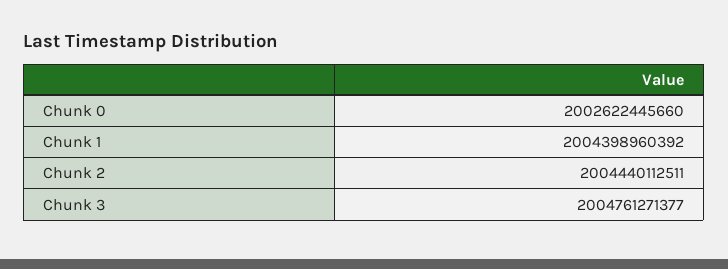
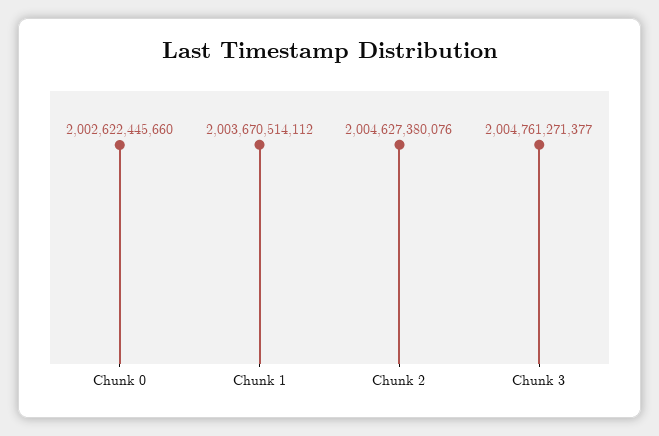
  {
    "Chunk 0": 2002622445660,
-   "Chunk 1": 2004398960392,
+   "Chunk 1": 2003670514112,
-   "Chunk 2": 2004440112511,
+   "Chunk 2": 2004627380076,
    "Chunk 3": 2004761271377
  }

